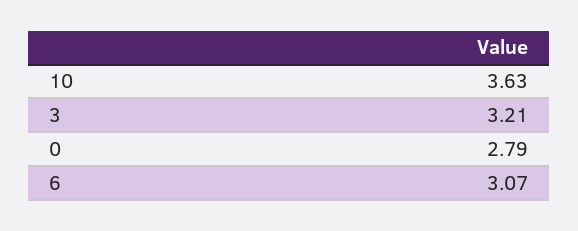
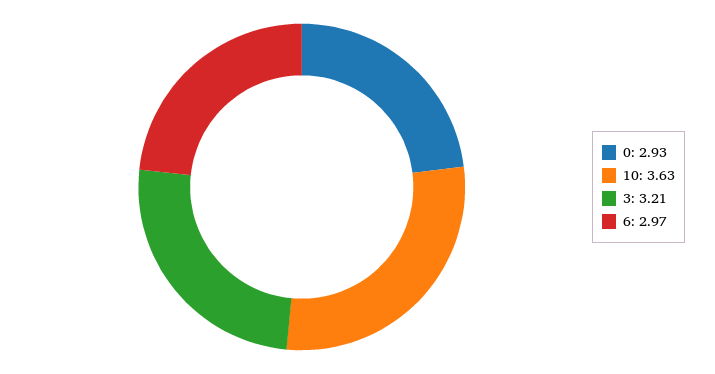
  {
    "10": 3.63,
    "3": 3.21,
-   "0": 2.79,
+   "0": 2.93,
-   "6": 3.07
+   "6": 2.97
  }

